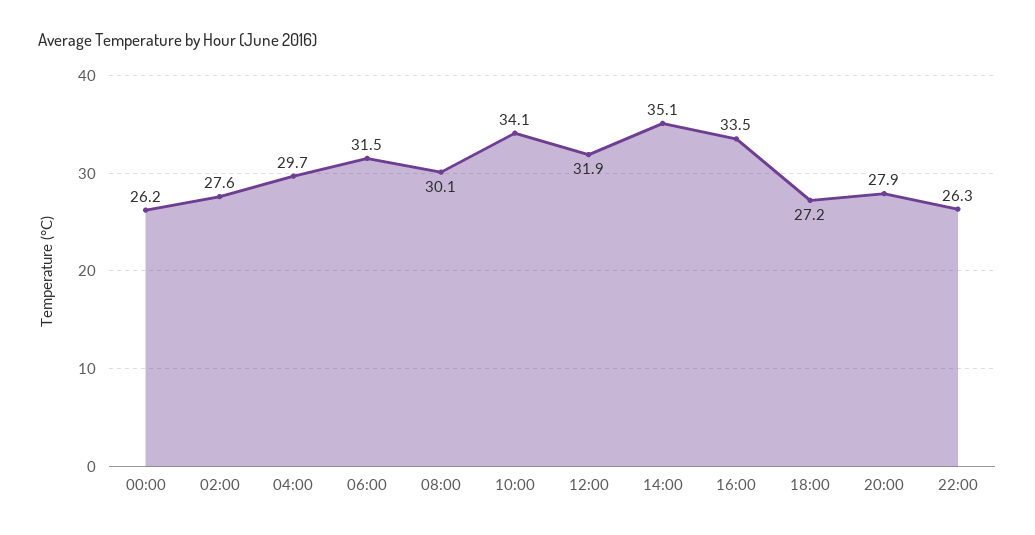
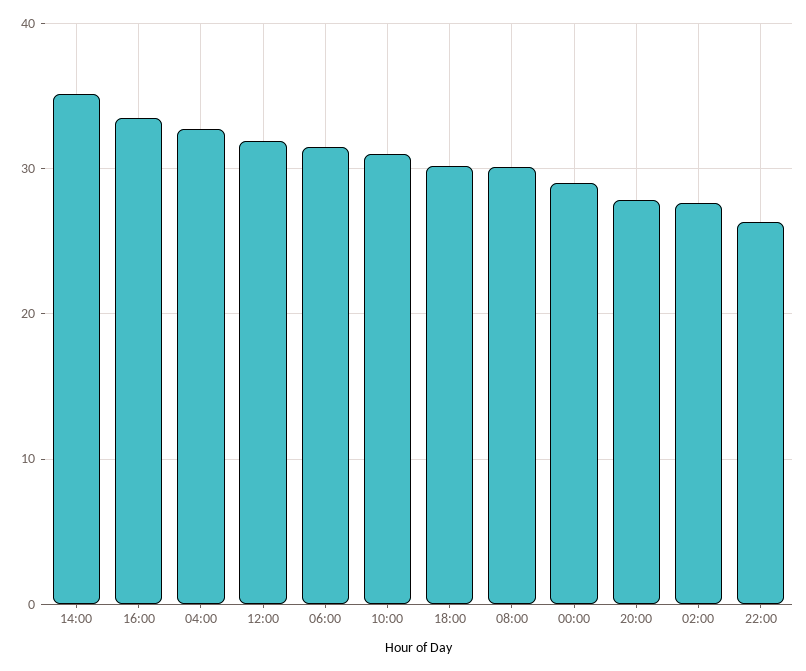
  {
-   "00:00": 26.2,
+   "00:00": 29,
    "02:00": 27.6,
-   "04:00": 29.7,
+   "04:00": 33,
    "06:00": 31.5,
    "08:00": 30.1,
-   "10:00": 34.1,
+   "10:00": 31,
    "12:00": 31.9,
    "14:00": 35.1,
    "16:00": 33.5,
-   "18:00": 27.2,
+   "18:00": 30,
    "20:00": 27.9,
    "22:00": 26.3
  }

